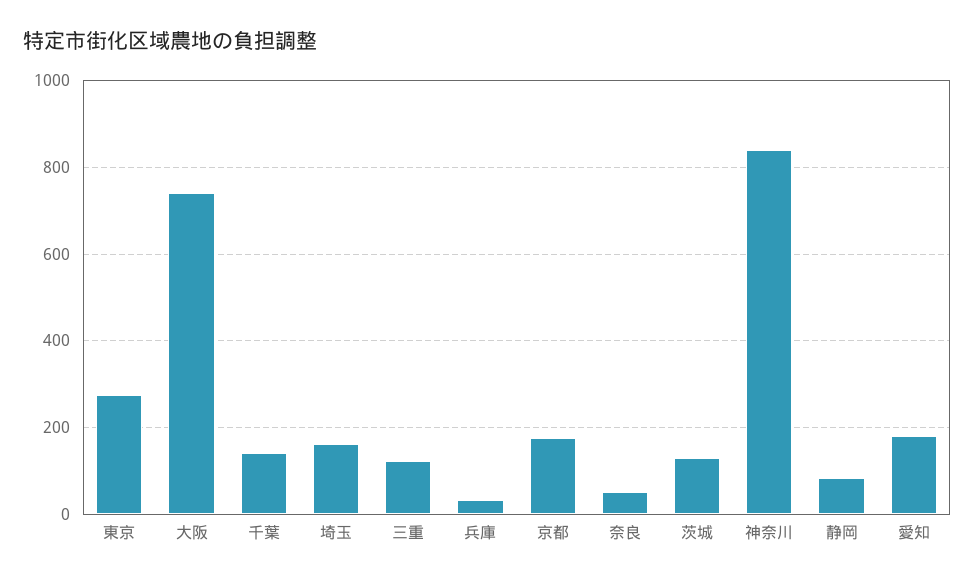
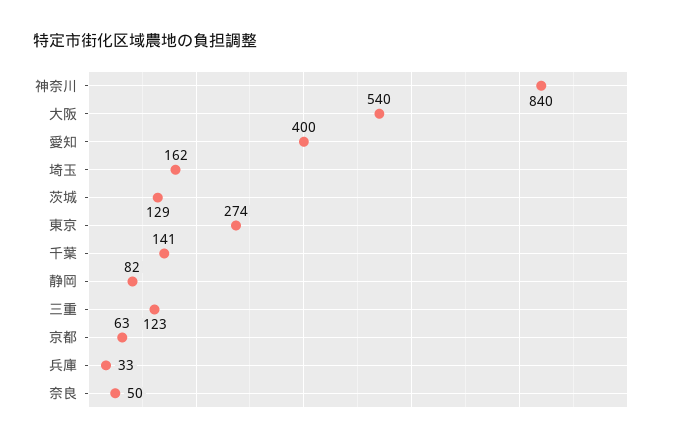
  {
    "東京": 274,
-   "大阪": 740,
+   "大阪": 540,
    "千葉": 141,
    "埼玉": 162,
    "三重": 123,
    "兵庫": 33,
-   "京都": 180,
+   "京都": 63,
    "奈良": 50,
    "茨城": 129,
    "神奈川": 840,
    "静岡": 82,
-   "愛知": 180
+   "愛知": 400
  }

